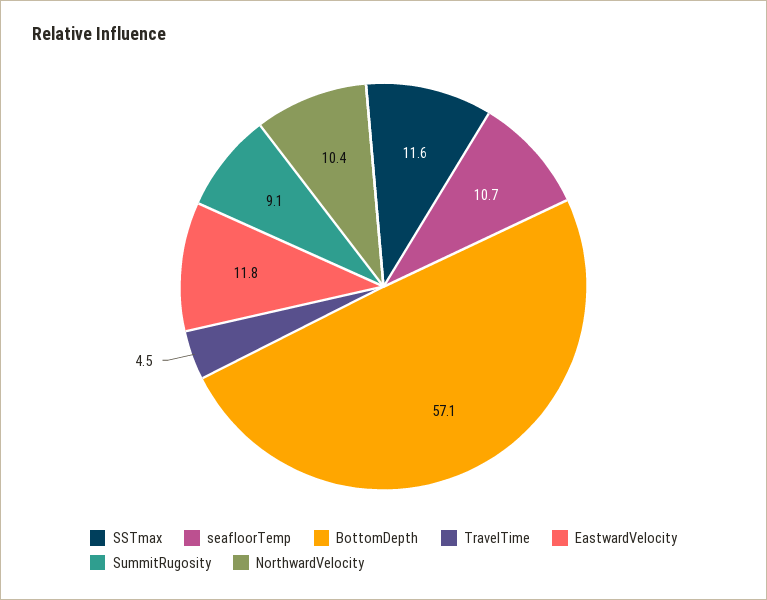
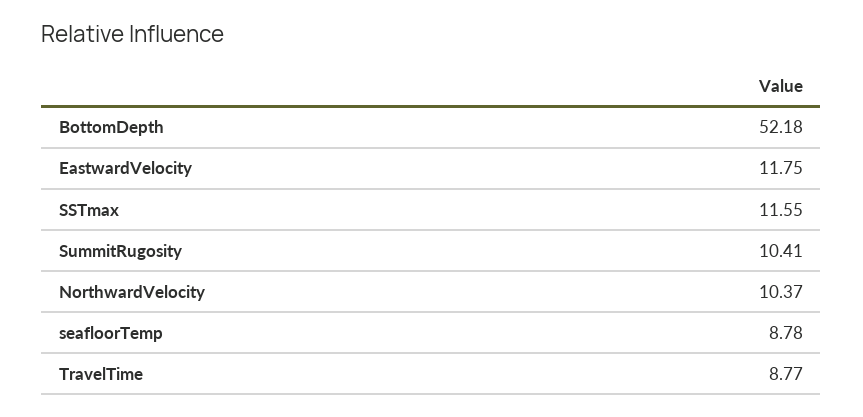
  {
    "SSTmax": 11.55,
-   "seafloorTemp": 10.7,
+   "seafloorTemp": 8.78,
-   "BottomDepth": 57.1,
+   "BottomDepth": 52.18,
-   "TravelTime": 4.5,
+   "TravelTime": 8.77,
    "EastwardVelocity": 11.75,
-   "SummitRugosity": 9.1,
+   "SummitRugosity": 10.41,
    "NorthwardVelocity": 10.37
  }

